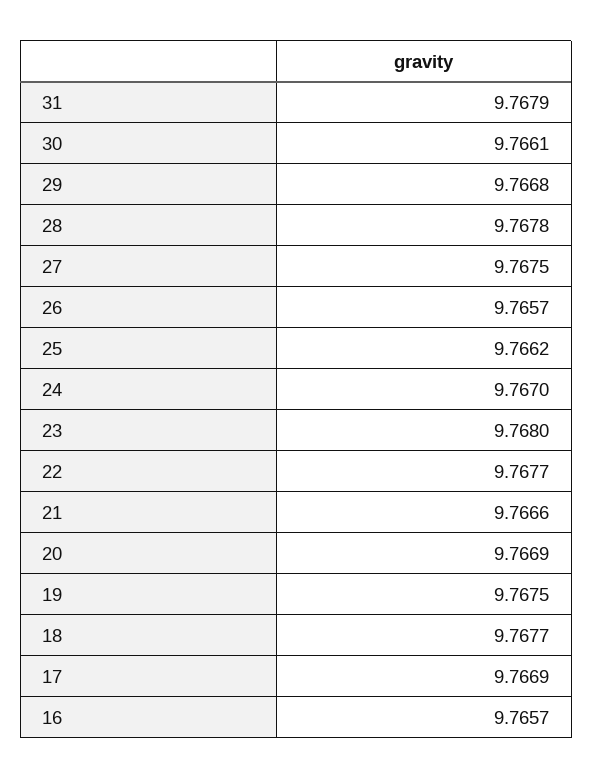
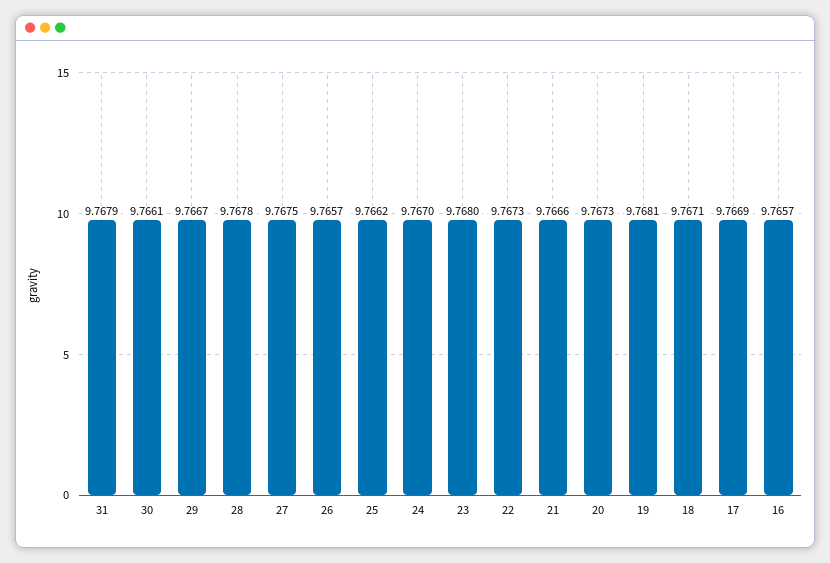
  {
    "31": 9.7679,
    "30": 9.7661,
-   "29": 9.7668,
+   "29": 9.7667,
    "28": 9.7678,
    "27": 9.7675,
    "26": 9.7657,
    "25": 9.7662,
    "24": 9.767,
    "23": 9.768,
-   "22": 9.7677,
+   "22": 9.7673,
    "21": 9.7666,
-   "20": 9.7669,
+   "20": 9.7673,
-   "19": 9.7675,
+   "19": 9.7681,
-   "18": 9.7677,
+   "18": 9.7671,
    "17": 9.7669,
    "16": 9.7657
  }

